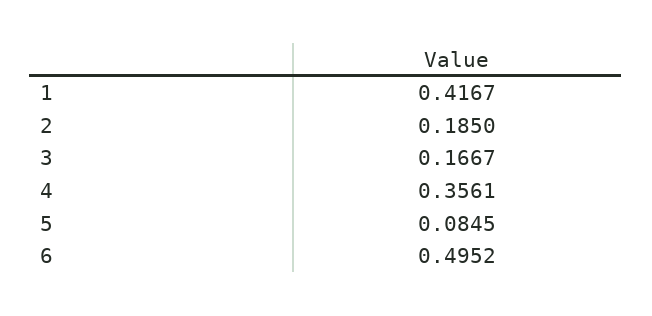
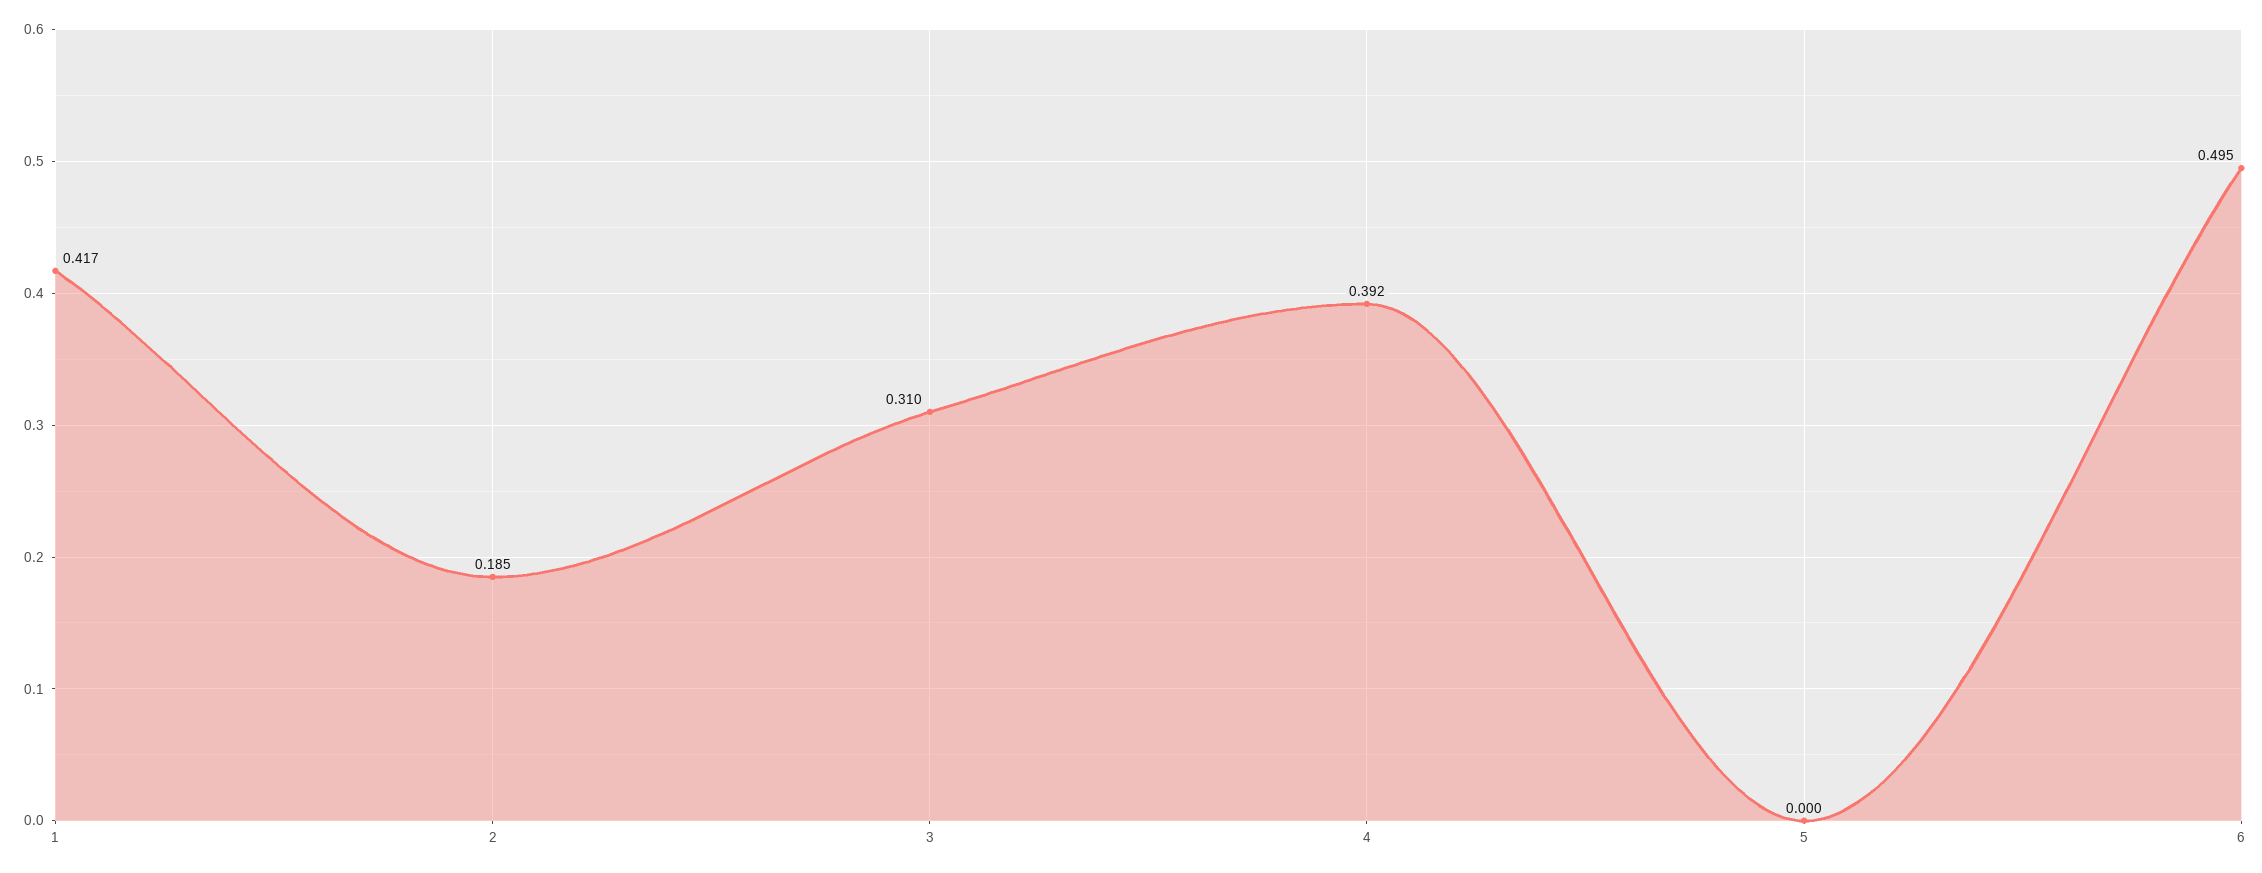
  {
    "1": 0.4167,
    "2": 0.185,
-   "3": 0.1667,
+   "3": 0.31,
-   "4": 0.3561,
+   "4": 0.392,
-   "5": 0.0845,
+   "5": 0,
    "6": 0.4952
  }

